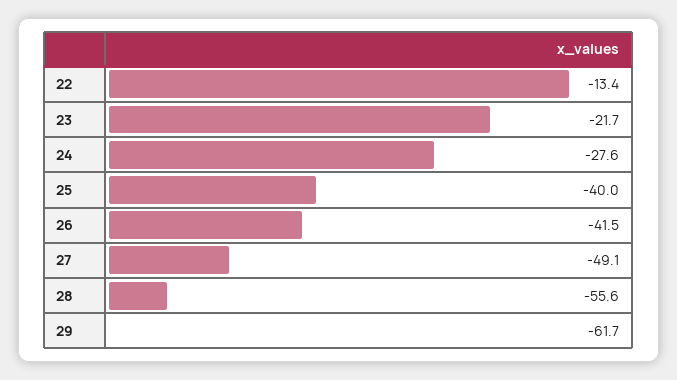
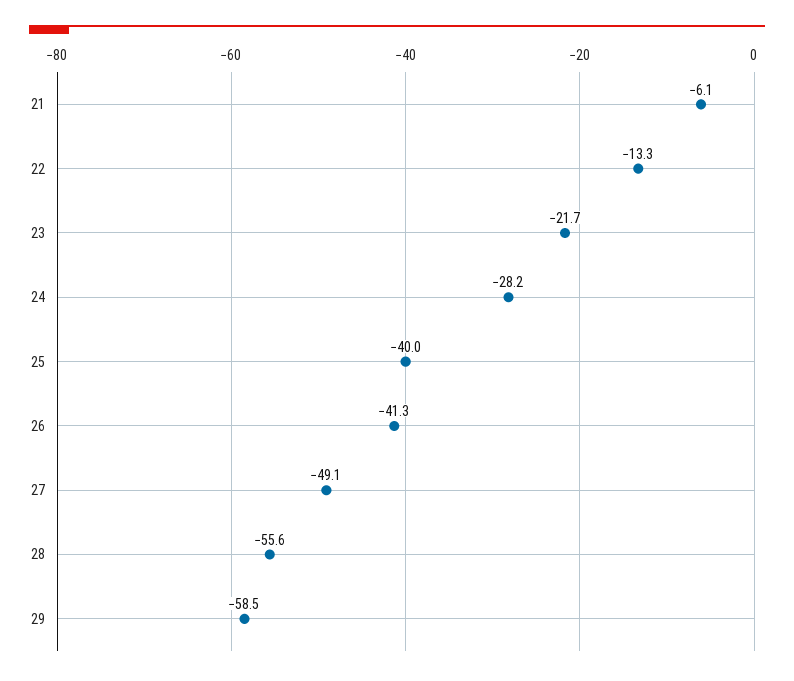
  {
-   "22": -13.4,
+   "22": -13.3,
    "23": -21.7,
-   "24": -27.6,
+   "24": -28.2,
    "25": -40,
-   "26": -41.5,
+   "26": -41.3,
    "27": -49.1,
    "28": -55.6,
-   "29": -61.7
+   "29": -58.5,
+   "21": -6.1
  }

